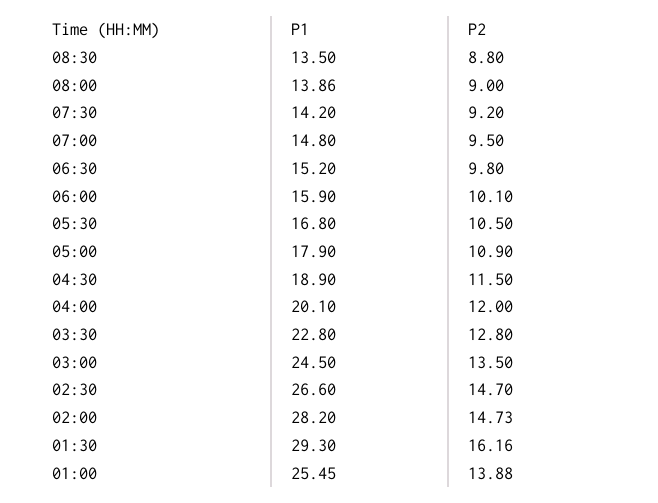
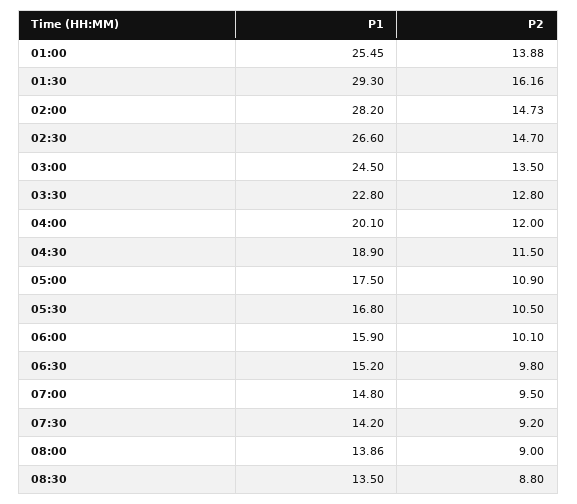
  {
    "P1": {
      "08:30": 13.5,
      "08:00": 13.86,
      "07:30": 14.2,
      "07:00": 14.8,
      "06:30": 15.2,
      "06:00": 15.9,
      "05:30": 16.8,
-     "05:00": 17.9,
+     "05:00": 17.5,
      "04:30": 18.9,
      "04:00": 20.1,
      "03:30": 22.8,
      "03:00": 24.5,
      "02:30": 26.6,
      "02:00": 28.2,
      "01:30": 29.3,
      "01:00": 25.45
    },
    "P2": {
      "08:30": 8.8,
      "08:00": 9,
      "07:30": 9.2,
      "07:00": 9.5,
      "06:30": 9.8,
      "06:00": 10.1,
      "05:30": 10.5,
      "05:00": 10.9,
      "04:30": 11.5,
      "04:00": 12,
      "03:30": 12.8,
      "03:00": 13.5,
      "02:30": 14.7,
      "02:00": 14.73,
      "01:30": 16.16,
      "01:00": 13.88
    }
  }

